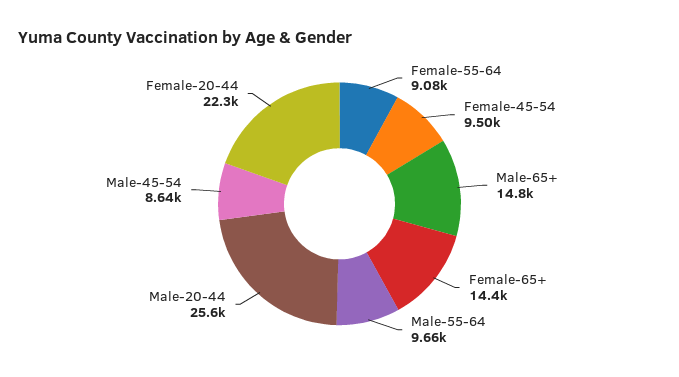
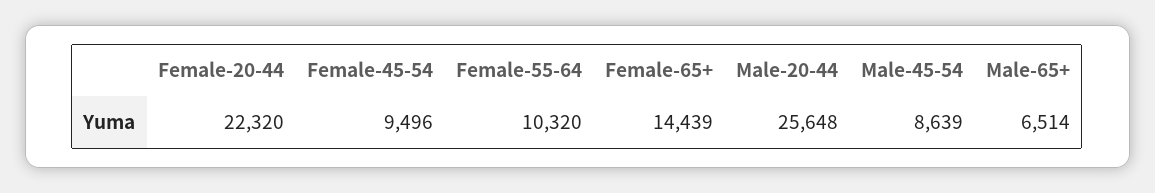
  {
-   "Female-55-64": 9080,
+   "Female-55-64": 10320,
    "Female-45-54": 9496,
-   "Male-65+": 14800,
+   "Male-65+": 6514,
    "Female-65+": 14439,
-   "Male-55-64": 9660,
    "Male-20-44": 25648,
    "Male-45-54": 8639,
    "Female-20-44": 22320
  }

